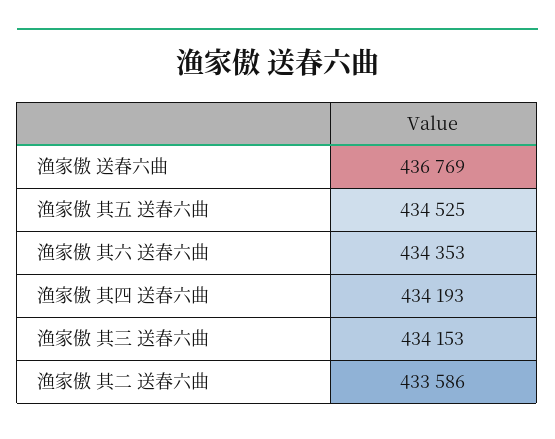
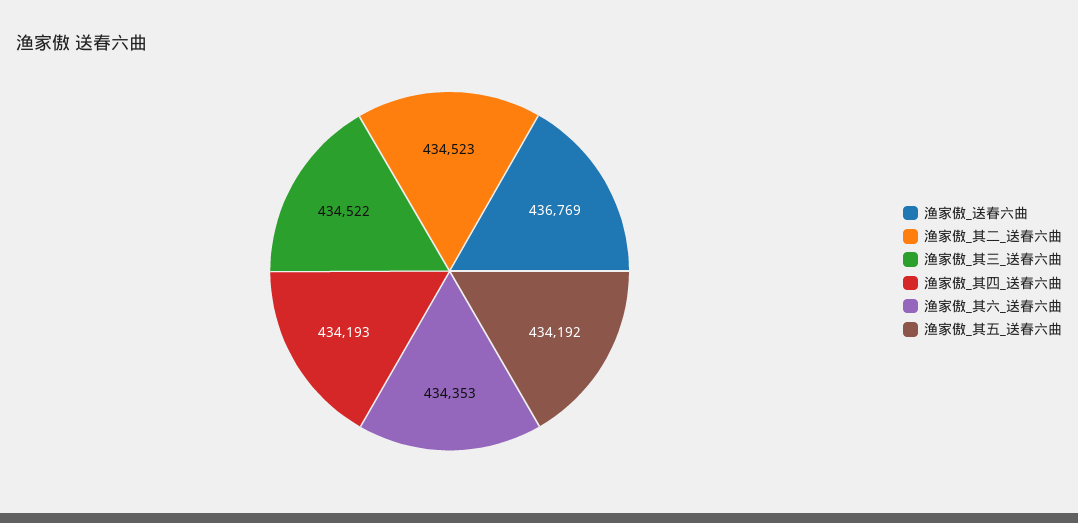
  {
    "渔家傲 送春六曲": 436769,
-   "渔家傲 其五 送春六曲": 434525,
+   "渔家傲 其五 送春六曲": 434192,
    "渔家傲 其六 送春六曲": 434353,
    "渔家傲 其四 送春六曲": 434193,
-   "渔家傲 其三 送春六曲": 434153,
+   "渔家傲 其三 送春六曲": 434522,
-   "渔家傲 其二 送春六曲": 433586
+   "渔家傲 其二 送春六曲": 434523
  }

